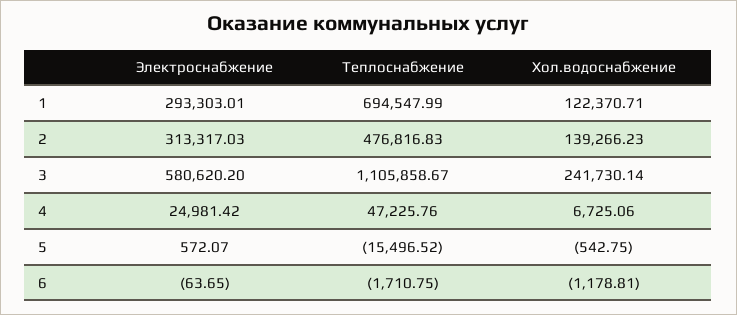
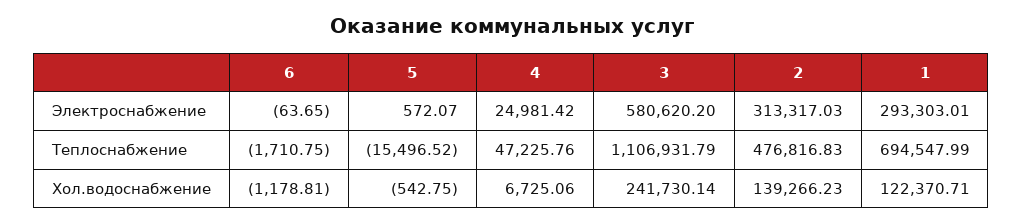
  {
    "Электроснабжение": {
      "1": 293303.01,
      "2": 313317.03,
      "3": 580620.2,
      "4": 24981.42,
      "5": 572.07,
      "6": -63.65
    },
    "Теплоснабжение": {
      "1": 694547.99,
      "2": 476816.83,
-     "3": 1105858.67,
+     "3": 1106931.79,
      "4": 47225.76,
      "5": -15496.52,
      "6": -1710.75
    },
    "Хол.водоснабжение": {
      "1": 122370.71,
      "2": 139266.23,
      "3": 241730.14,
      "4": 6725.06,
      "5": -542.75,
      "6": -1178.81
    }
  }

